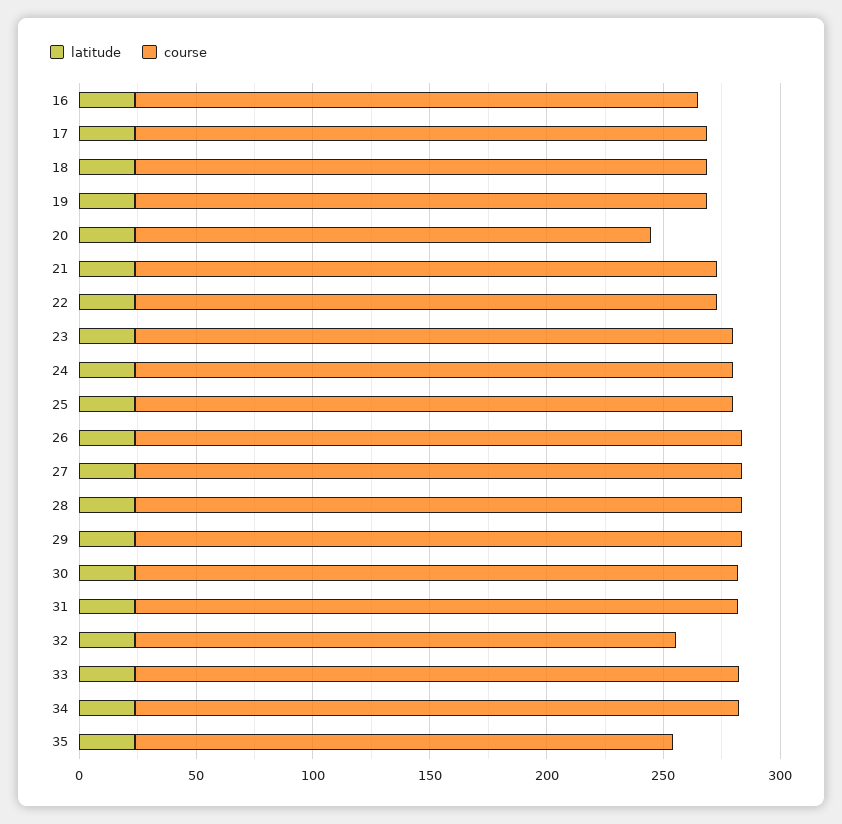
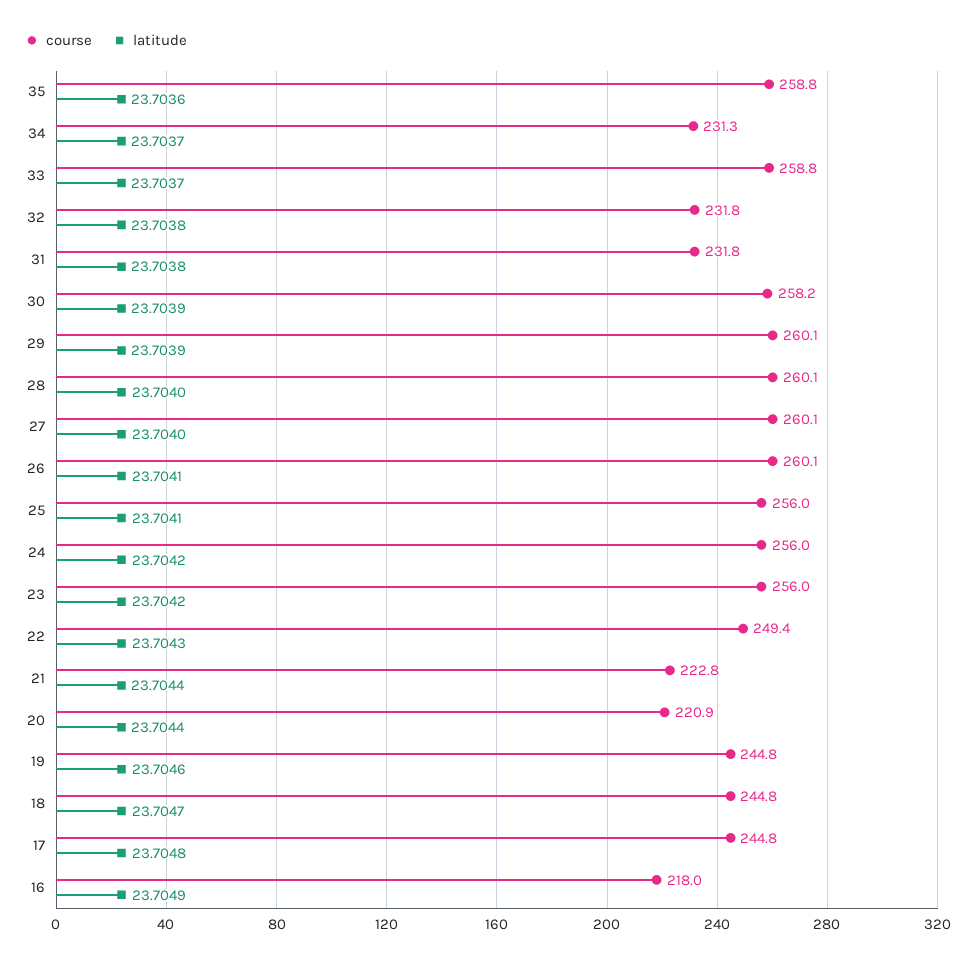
  {
    "latitude": {
      "16": 23.7049,
      "17": 23.7048,
      "18": 23.7047,
      "19": 23.7046,
      "20": 23.7044,
      "21": 23.7044,
      "22": 23.7043,
      "23": 23.7042,
      "24": 23.7042,
      "25": 23.7041,
      "26": 23.7041,
      "27": 23.704,
      "28": 23.704,
      "29": 23.7039,
      "30": 23.7039,
      "31": 23.7038,
      "32": 23.7038,
      "33": 23.7037,
      "34": 23.7037,
      "35": 23.7036
    },
    "course": {
-     "16": 240,
+     "16": 218,
      "17": 244.8,
      "18": 244.8,
      "19": 244.8,
      "20": 220.9,
-     "21": 250,
+     "21": 222.8,
      "22": 249.4,
      "23": 256,
      "24": 256,
      "25": 256,
      "26": 260.1,
      "27": 260.1,
      "28": 260.1,
      "29": 260.1,
      "30": 258.2,
-     "31": 260,
+     "31": 231.8,
      "32": 231.8,
      "33": 258.8,
-     "34": 260,
+     "34": 231.3,
-     "35": 230
+     "35": 258.8
    }
  }

